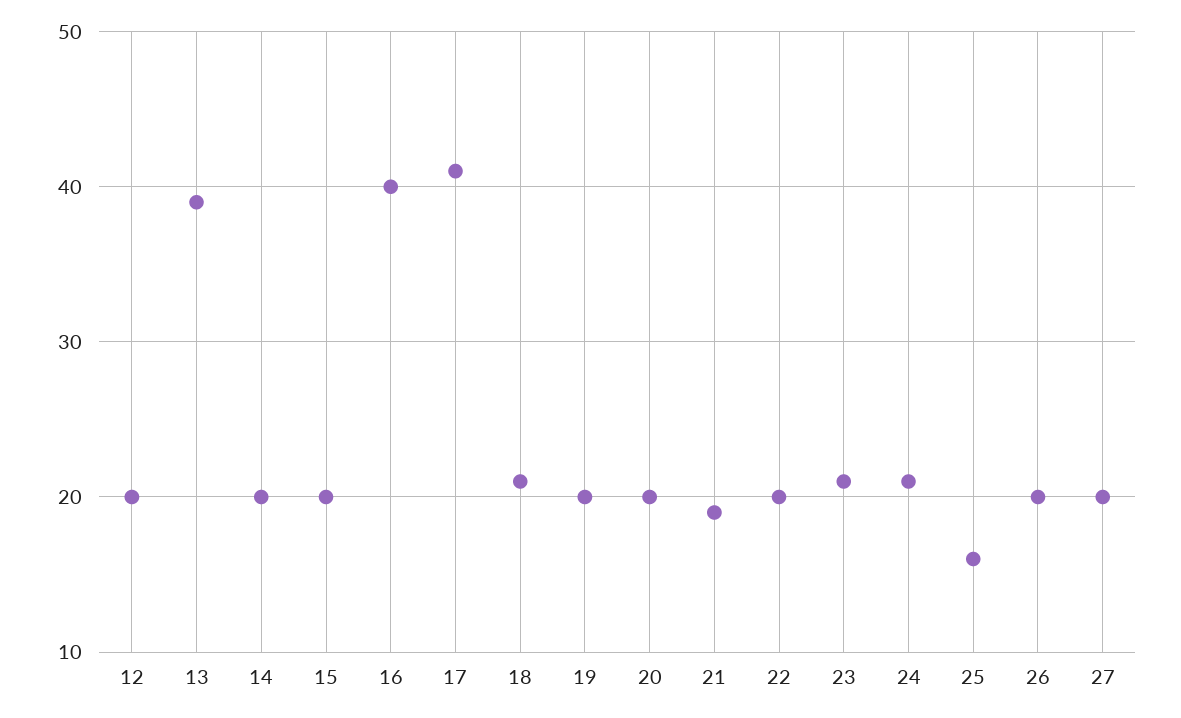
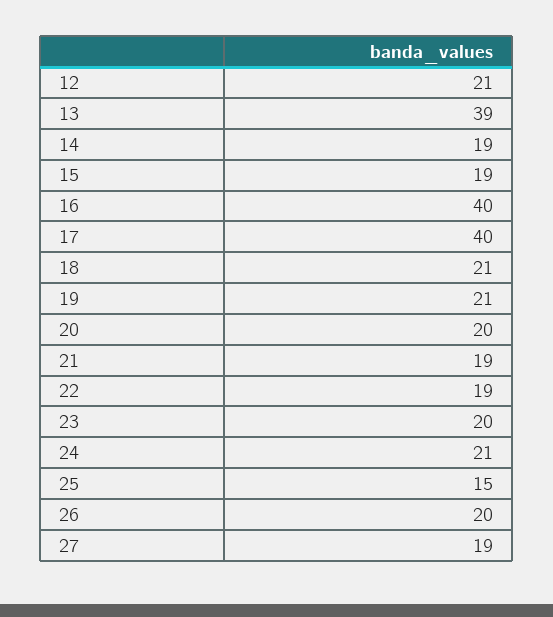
  {
-   "12": 20,
+   "12": 21,
    "13": 39,
-   "14": 20,
+   "14": 19,
-   "15": 20,
+   "15": 19,
    "16": 40,
-   "17": 41,
+   "17": 40,
    "18": 21,
-   "19": 20,
+   "19": 21,
    "20": 20,
    "21": 19,
-   "22": 20,
+   "22": 19,
-   "23": 21,
+   "23": 20,
    "24": 21,
-   "25": 16,
+   "25": 15,
    "26": 20,
-   "27": 20
+   "27": 19
  }

